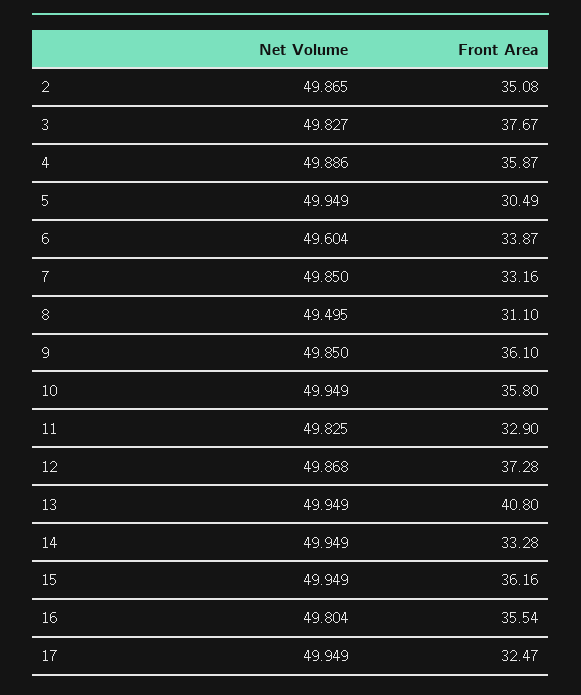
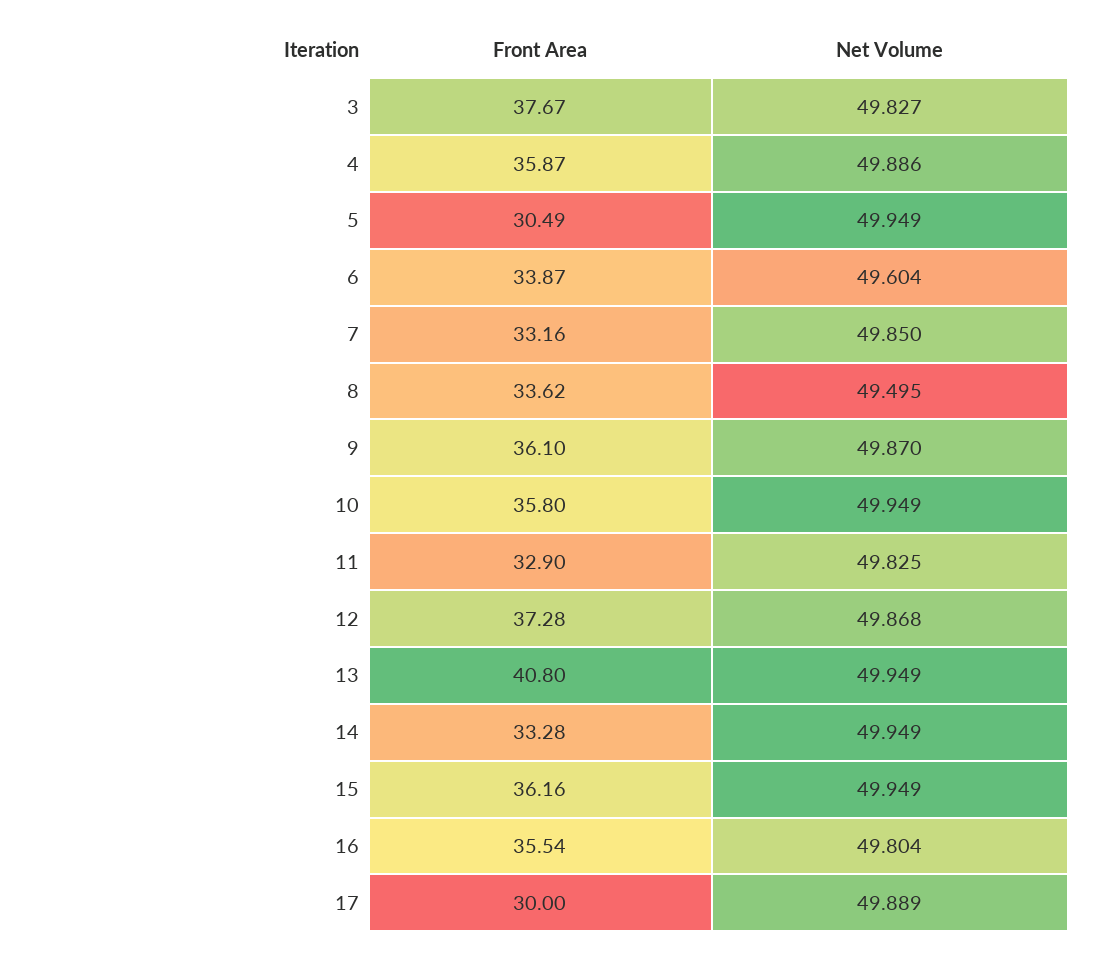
  {
    "Net Volume": {
-     "2": 49.865,
      "3": 49.827,
      "4": 49.886,
      "5": 49.949,
      "6": 49.604,
      "7": 49.85,
      "8": 49.495,
-     "9": 49.85,
+     "9": 49.87,
      "10": 49.949,
      "11": 49.825,
      "12": 49.868,
      "13": 49.949,
      "14": 49.949,
      "15": 49.949,
      "16": 49.804,
-     "17": 49.949
+     "17": 49.889
    },
    "Front Area": {
-     "2": 35.08,
      "3": 37.67,
      "4": 35.87,
      "5": 30.49,
      "6": 33.87,
      "7": 33.16,
-     "8": 31.1,
+     "8": 33.62,
      "9": 36.1,
      "10": 35.8,
      "11": 32.9,
      "12": 37.28,
      "13": 40.8,
      "14": 33.28,
      "15": 36.16,
      "16": 35.54,
-     "17": 32.47
+     "17": 30
    }
  }

